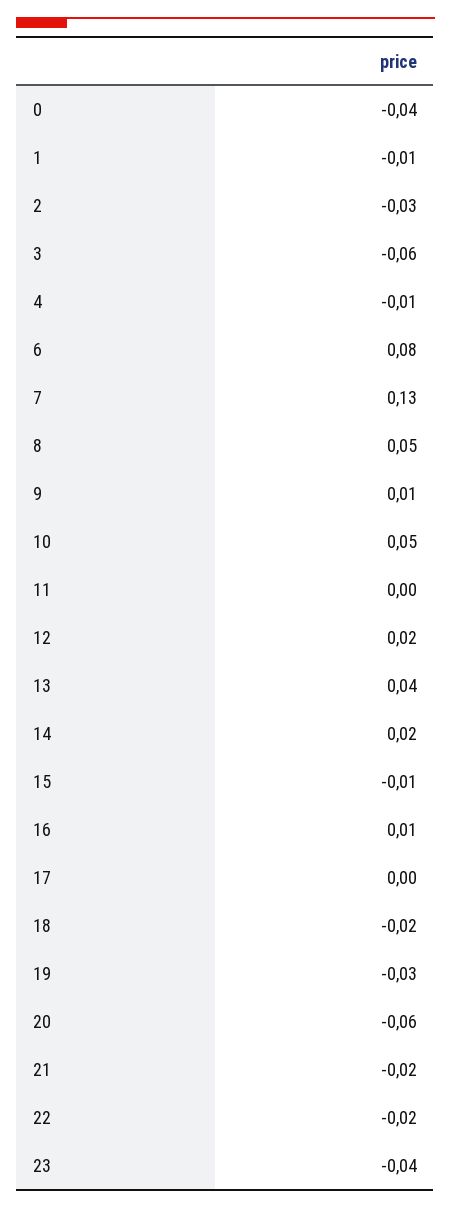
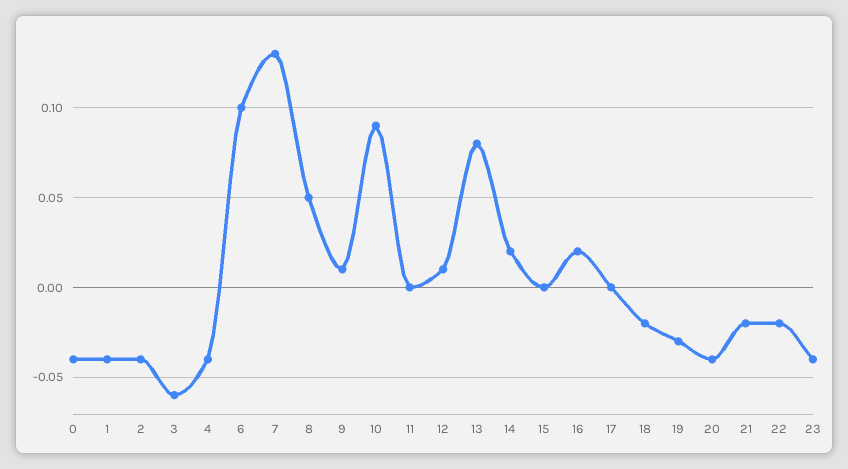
  {
    "0": -0.04,
-   "1": -0.01,
+   "1": -0.04,
-   "2": -0.03,
+   "2": -0.04,
    "3": -0.06,
-   "4": -0.01,
+   "4": -0.04,
-   "6": 0.08,
+   "6": 0.1,
    "7": 0.13,
    "8": 0.05,
    "9": 0.01,
-   "10": 0.05,
+   "10": 0.09,
    "11": 0,
-   "12": 0.02,
+   "12": 0.01,
-   "13": 0.04,
+   "13": 0.08,
    "14": 0.02,
-   "15": -0.01,
+   "15": 0,
-   "16": 0.01,
+   "16": 0.02,
    "17": 0,
    "18": -0.02,
    "19": -0.03,
-   "20": -0.06,
+   "20": -0.04,
    "21": -0.02,
    "22": -0.02,
    "23": -0.04
  }

